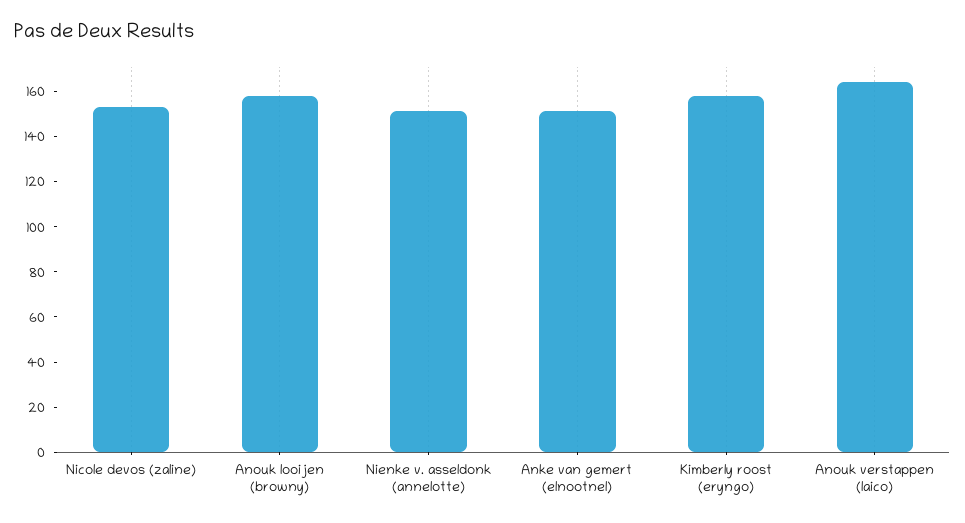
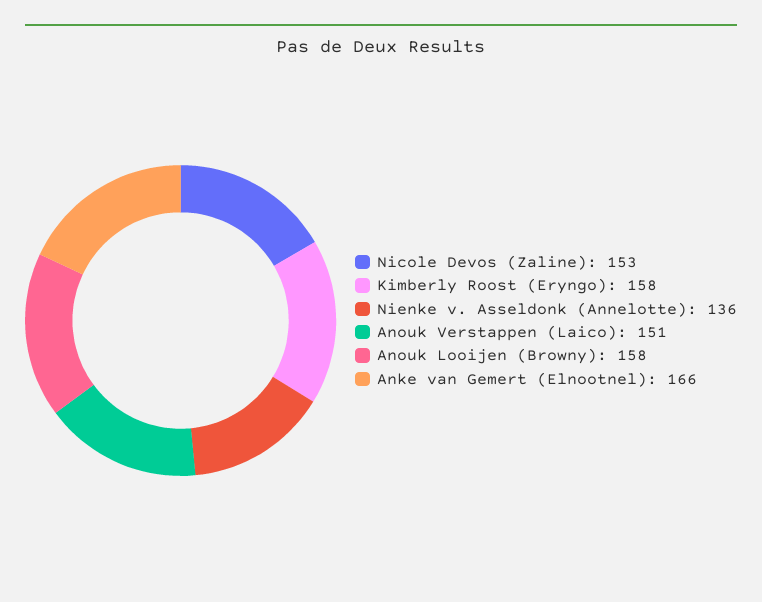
  {
    "Nicole devos (zaline)": 153,
    "Anouk looijen (browny)": 158,
-   "Nienke v. asseldonk (annelotte)": 150,
+   "Nienke v. asseldonk (annelotte)": 136,
-   "Anke van gemert (elnootnel)": 150,
+   "Anke van gemert (elnootnel)": 166,
    "Kimberly roost (eryngo)": 158,
-   "Anouk verstappen (laico)": 165
+   "Anouk verstappen (laico)": 151
  }

